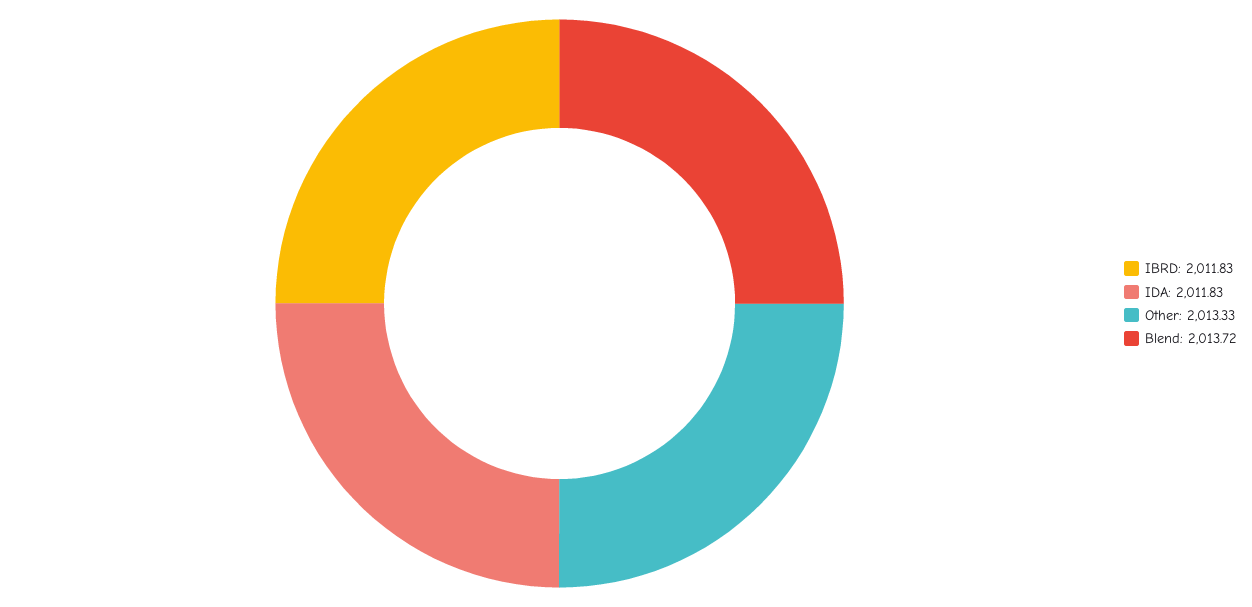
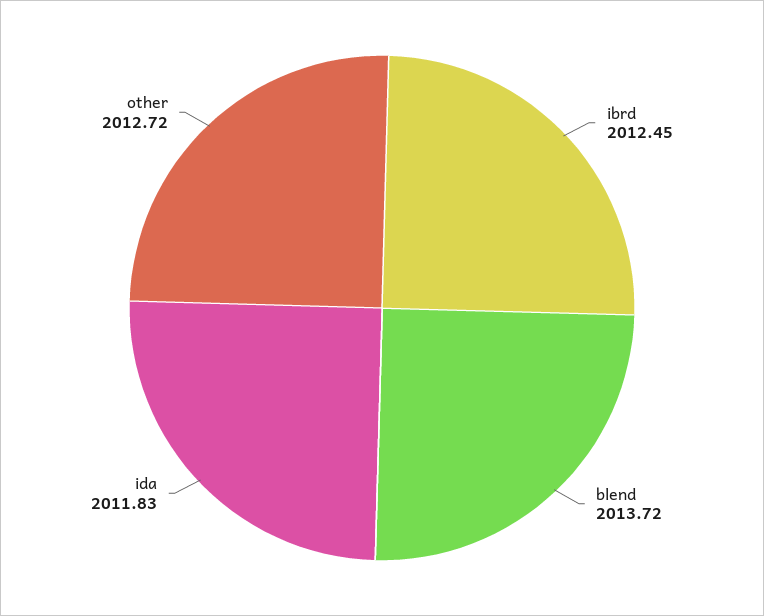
  {
-   "IBRD": 2011.83,
+   "IBRD": 2012.45,
    "IDA": 2011.83,
-   "Other": 2013.33,
+   "Other": 2012.72,
    "Blend": 2013.72
  }

